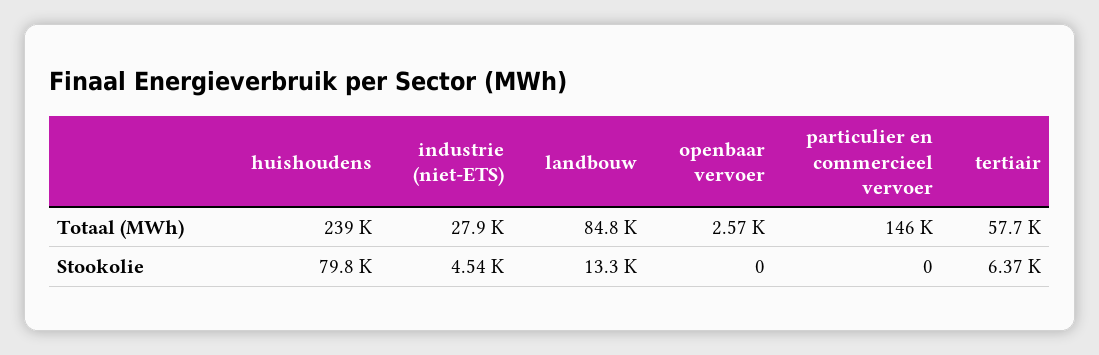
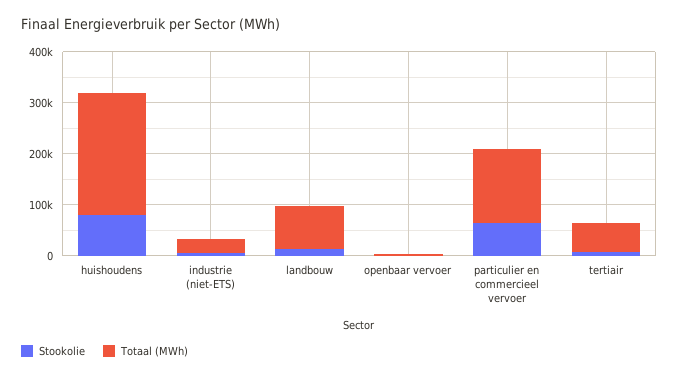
  {
    "Totaal (MWh)": {
      "huishoudens": 239000,
      "industrie (niet-ETS)": 27900,
      "landbouw": 84800,
      "openbaar vervoer": 2570,
      "particulier en commercieel vervoer": 146000,
      "tertiair": 57700
    },
    "Stookolie": {
      "huishoudens": 79800,
      "industrie (niet-ETS)": 4540,
      "landbouw": 13300,
      "openbaar vervoer": 0,
-     "particulier en commercieel vervoer": 0,
+     "particulier en commercieel vervoer": 60000,
      "tertiair": 6370
    }
  }

